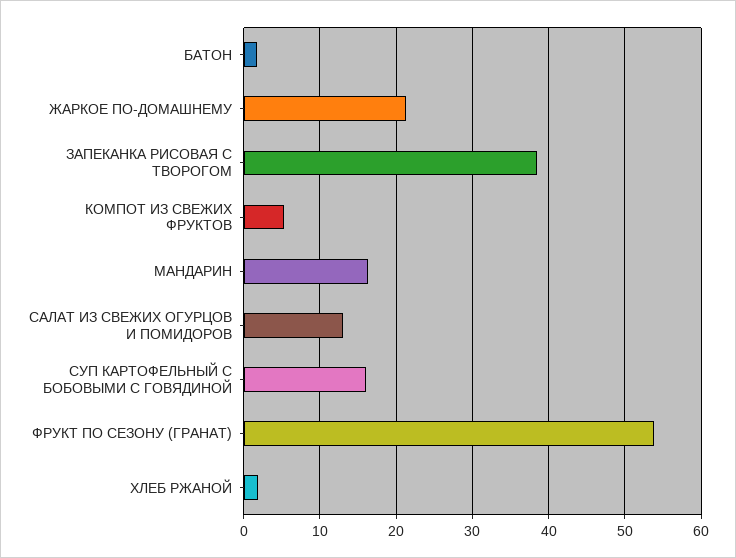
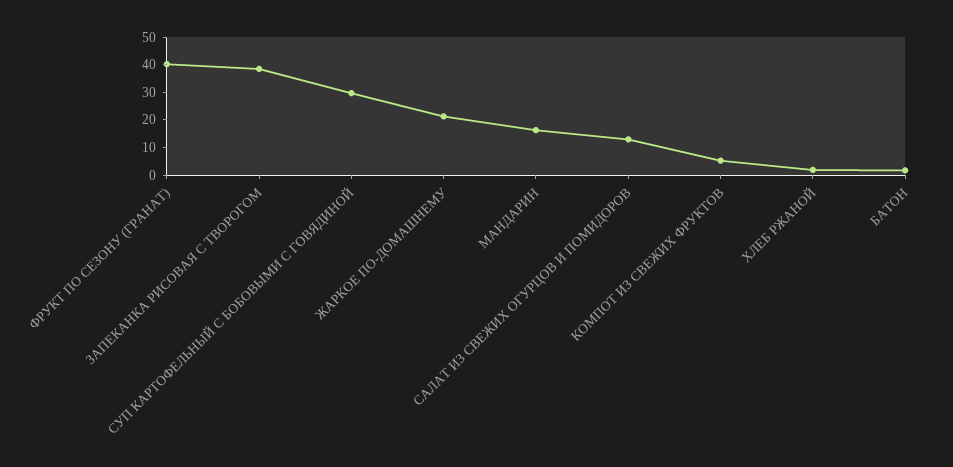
  {
    "БАТОН": 2,
    "ЖАРКОЕ ПО-ДОМАШНЕМУ": 21,
    "ЗАПЕКАНКА РИСОВАЯ С ТВОРОГОМ": 38,
    "КОМПОТ ИЗ СВЕЖИХ ФРУКТОВ": 5,
    "МАНДАРИН": 16,
    "САЛАТ ИЗ СВЕЖИХ ОГУРЦОВ И ПОМИДОРОВ": 13,
-   "СУП КАРТОФЕЛЬНЫЙ С БОБОВЫМИ С ГОВЯДИНОЙ": 16,
+   "СУП КАРТОФЕЛЬНЫЙ С БОБОВЫМИ С ГОВЯДИНОЙ": 30,
-   "ФРУКТ ПО СЕЗОНУ (ГРАНАТ)": 54,
+   "ФРУКТ ПО СЕЗОНУ (ГРАНАТ)": 40,
    "ХЛЕБ РЖАНОЙ": 2
  }

